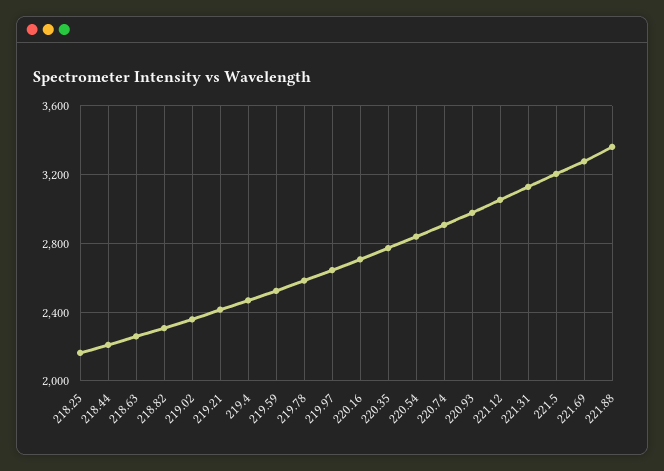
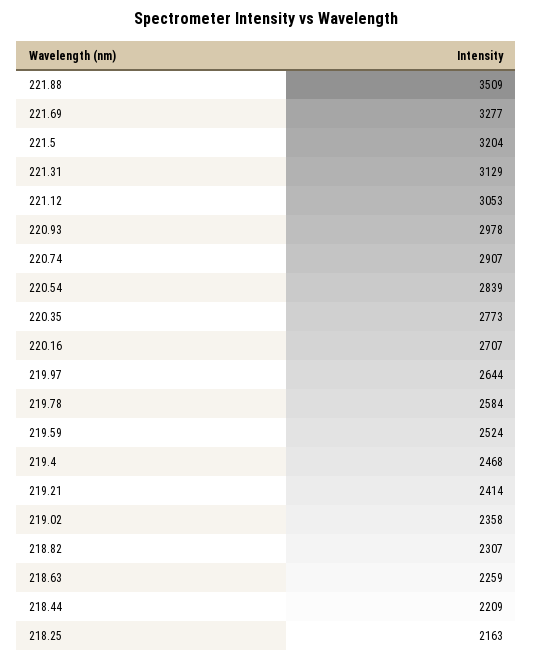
  {
    "218.25": 2163,
    "218.44": 2209,
    "218.63": 2259,
    "218.82": 2307,
    "219.02": 2358,
    "219.21": 2414,
    "219.4": 2468,
    "219.59": 2524,
    "219.78": 2584,
    "219.97": 2644,
    "220.16": 2707,
    "220.35": 2773,
    "220.54": 2839,
    "220.74": 2907,
    "220.93": 2978,
    "221.12": 3053,
    "221.31": 3129,
    "221.5": 3204,
    "221.69": 3277,
-   "221.88": 3350
+   "221.88": 3509
  }

